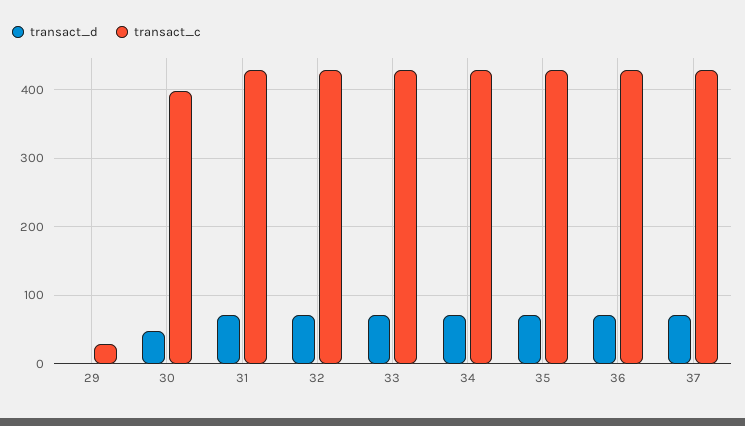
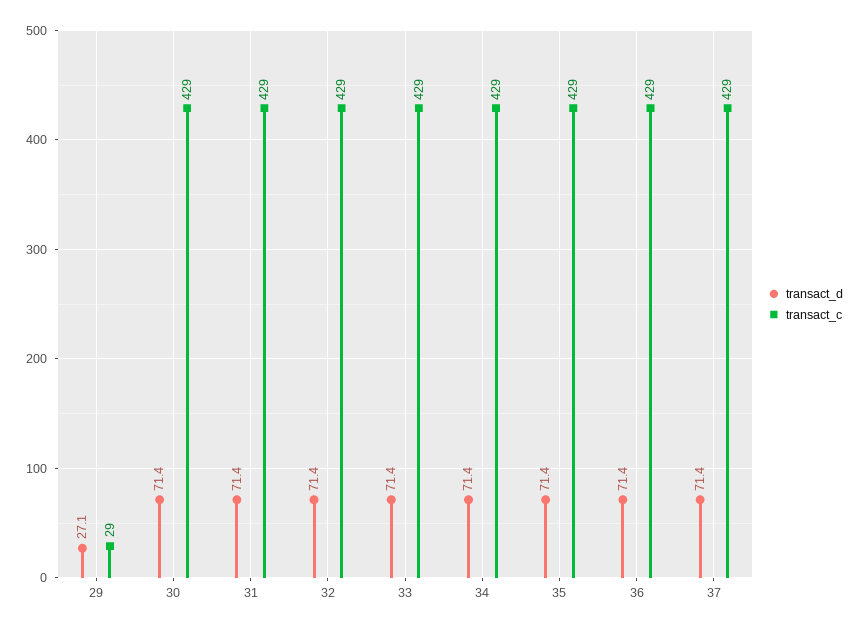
  {
    "transact_d": {
-     "29": 0,
+     "29": 27.1,
-     "30": 50,
+     "30": 71.4,
      "31": 71.4,
      "32": 71.4,
      "33": 71.4,
      "34": 71.4,
      "35": 71.4,
      "36": 71.4,
      "37": 71.4
    },
    "transact_c": {
      "29": 29,
-     "30": 400,
+     "30": 429,
      "31": 429,
      "32": 429,
      "33": 429,
      "34": 429,
      "35": 429,
      "36": 429,
      "37": 429
    }
  }

